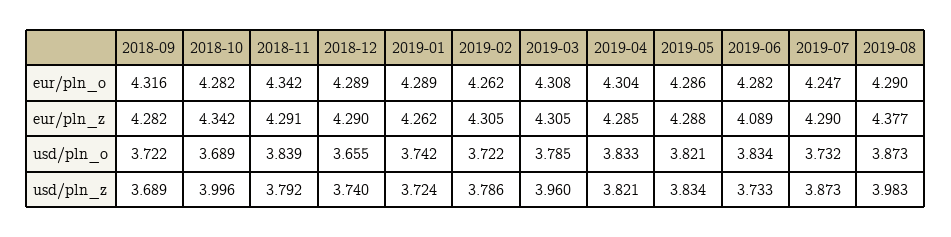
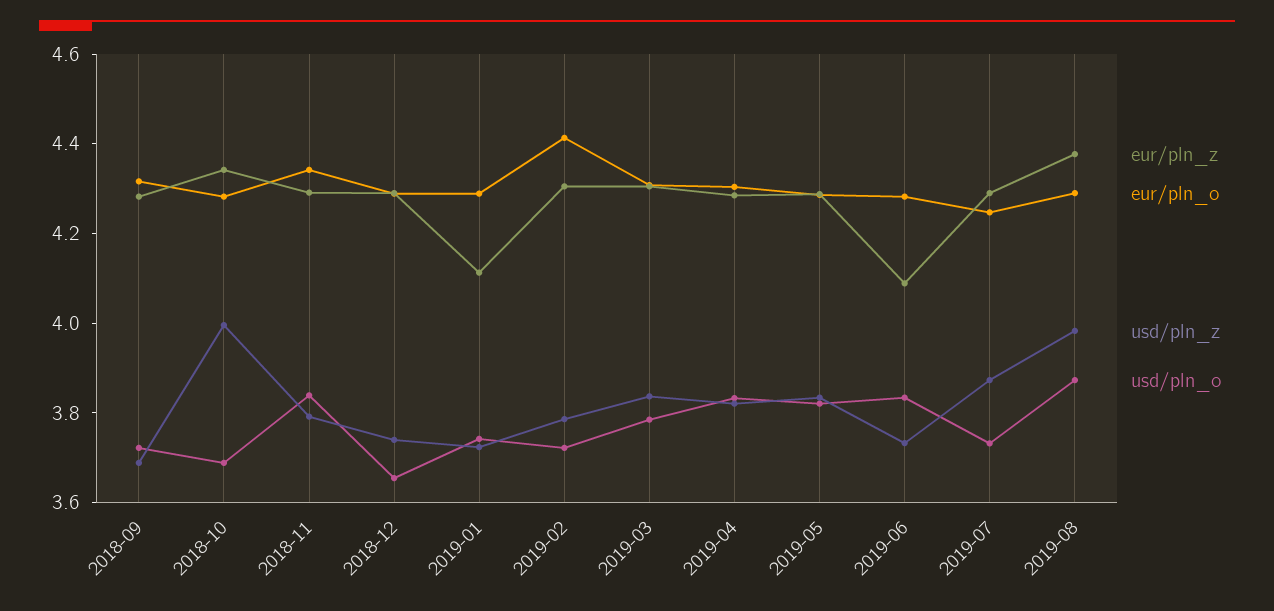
  {
    "eur/pln_o": {
      "2018-09": 4.316,
      "2018-10": 4.282,
      "2018-11": 4.342,
      "2018-12": 4.289,
      "2019-01": 4.289,
-     "2019-02": 4.262,
+     "2019-02": 4.4,
      "2019-03": 4.308,
      "2019-04": 4.304,
      "2019-05": 4.286,
      "2019-06": 4.282,
      "2019-07": 4.247,
      "2019-08": 4.29
    },
    "eur/pln_z": {
      "2018-09": 4.282,
      "2018-10": 4.342,
      "2018-11": 4.291,
      "2018-12": 4.29,
-     "2019-01": 4.262,
+     "2019-01": 4.1,
      "2019-02": 4.305,
      "2019-03": 4.305,
      "2019-04": 4.285,
      "2019-05": 4.288,
      "2019-06": 4.089,
      "2019-07": 4.29,
      "2019-08": 4.377
    },
    "usd/pln_o": {
      "2018-09": 3.722,
      "2018-10": 3.689,
      "2018-11": 3.839,
      "2018-12": 3.655,
      "2019-01": 3.742,
      "2019-02": 3.722,
      "2019-03": 3.785,
      "2019-04": 3.833,
      "2019-05": 3.821,
      "2019-06": 3.834,
      "2019-07": 3.732,
      "2019-08": 3.873
    },
    "usd/pln_z": {
      "2018-09": 3.689,
      "2018-10": 3.996,
      "2018-11": 3.792,
      "2018-12": 3.74,
      "2019-01": 3.724,
      "2019-02": 3.786,
-     "2019-03": 3.96,
+     "2019-03": 3.85,
      "2019-04": 3.821,
      "2019-05": 3.834,
      "2019-06": 3.733,
      "2019-07": 3.873,
      "2019-08": 3.983
    }
  }

